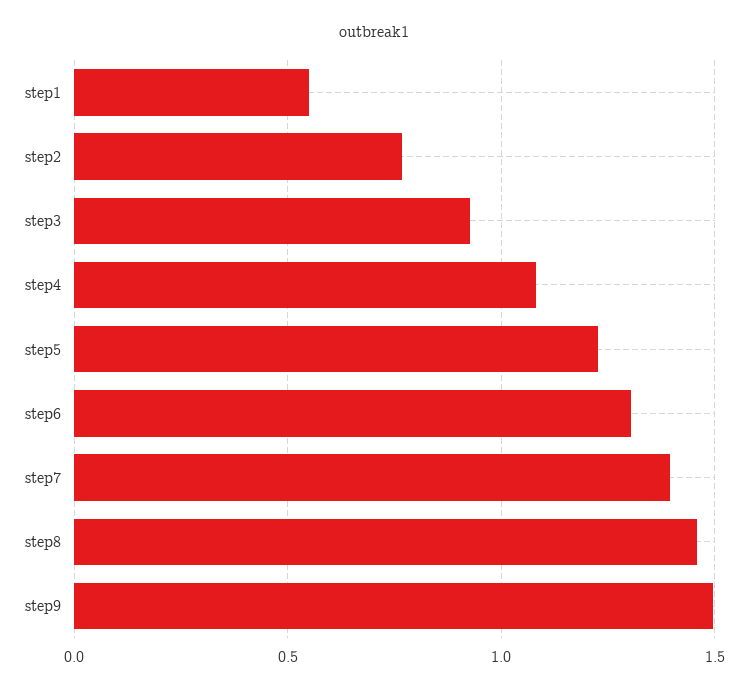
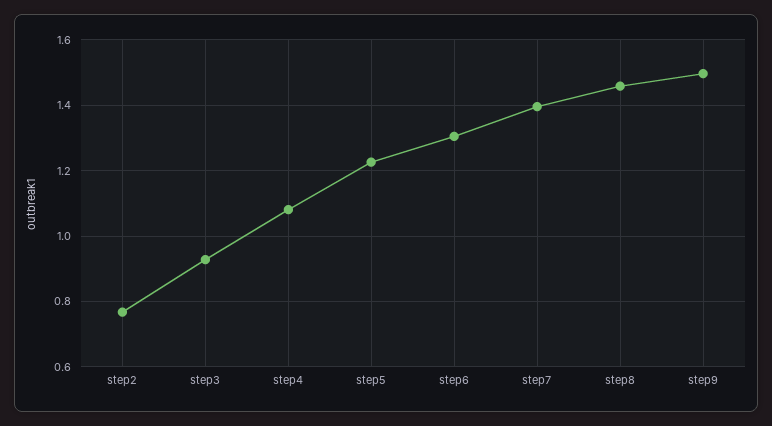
  {
-   "step1": 0.55,
    "step2": 0.76,
    "step3": 0.92,
    "step4": 1.08,
    "step5": 1.22,
    "step6": 1.3,
    "step7": 1.4,
    "step8": 1.46,
    "step9": 1.5
  }

